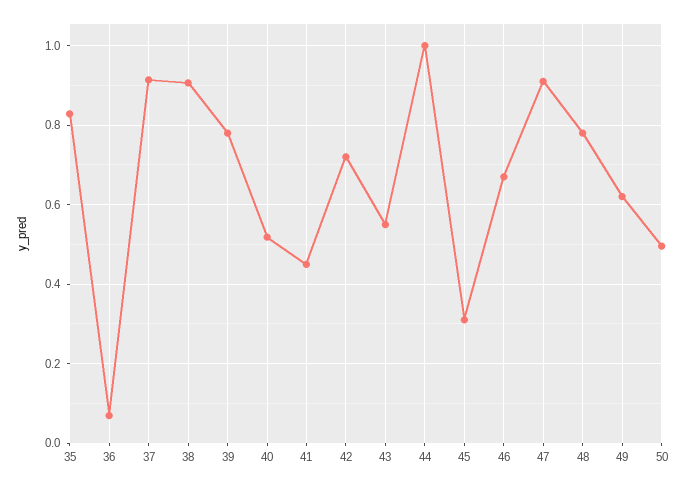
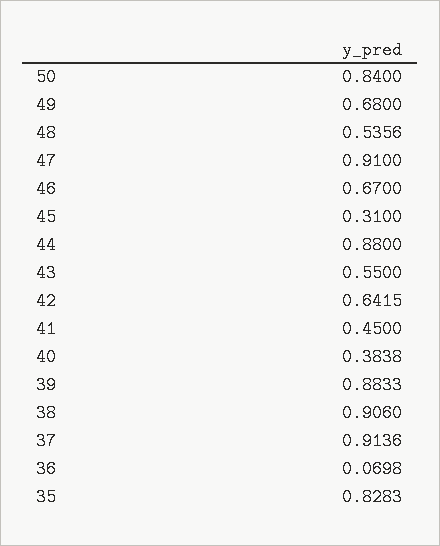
  {
    "35": 0.8283,
    "36": 0.0698,
    "37": 0.9136,
    "38": 0.906,
-   "39": 0.78,
+   "39": 0.8833,
-   "40": 0.52,
+   "40": 0.3838,
    "41": 0.45,
-   "42": 0.72,
+   "42": 0.6415,
    "43": 0.55,
-   "44": 1,
+   "44": 0.88,
    "45": 0.31,
    "46": 0.67,
    "47": 0.91,
-   "48": 0.78,
+   "48": 0.5356,
-   "49": 0.62,
+   "49": 0.68,
-   "50": 0.5
+   "50": 0.84
  }

